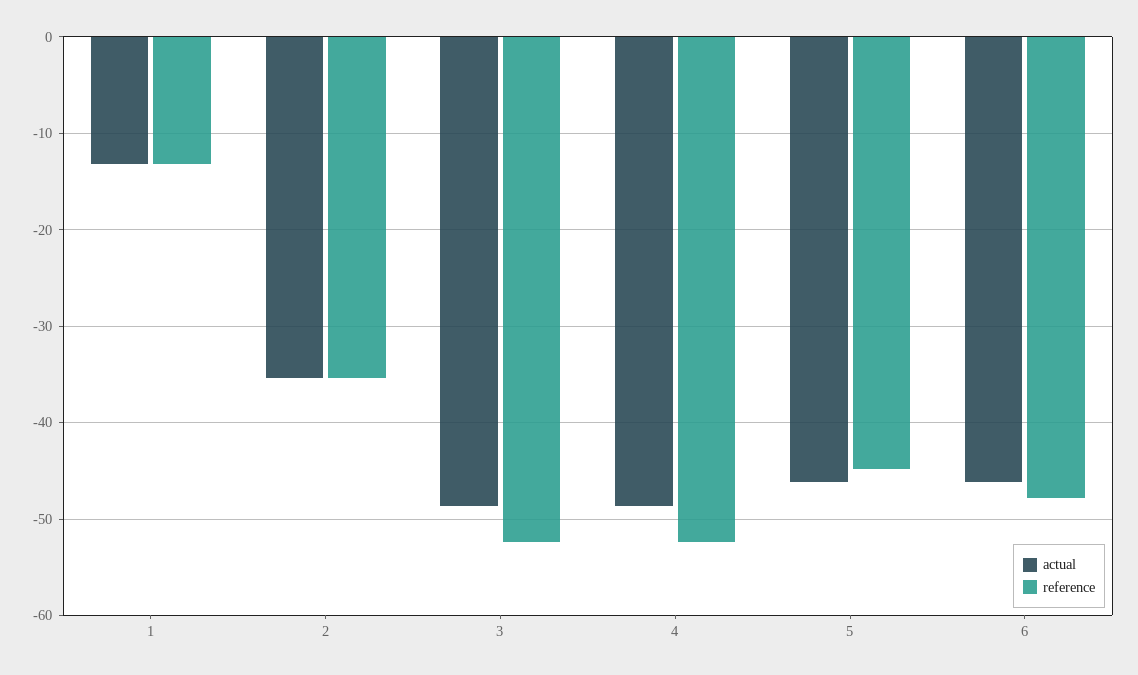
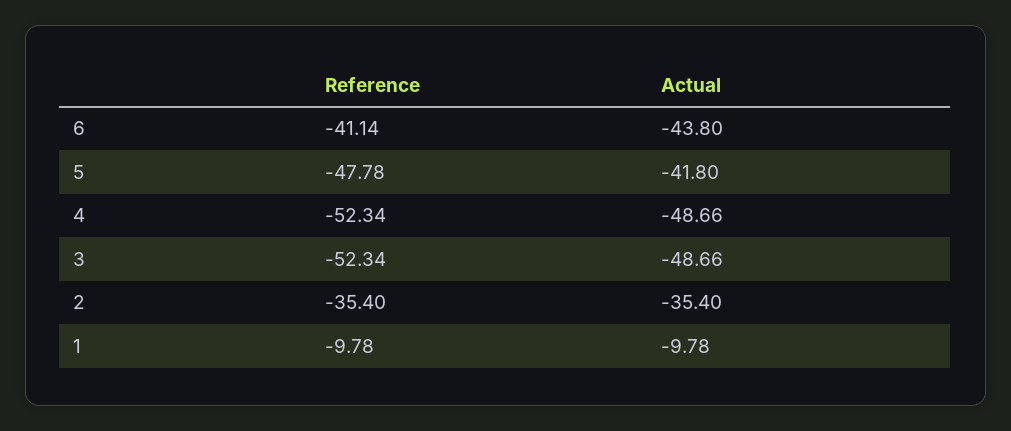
  {
    "actual": {
-     "1": -13,
+     "1": -9.78,
      "2": -35.4,
      "3": -48.66,
      "4": -48.66,
-     "5": -46,
+     "5": -41.8,
-     "6": -46
+     "6": -43.8
    },
    "reference": {
-     "1": -13,
+     "1": -9.78,
      "2": -35.4,
      "3": -52.34,
      "4": -52.34,
-     "5": -45,
+     "5": -47.78,
-     "6": -48
+     "6": -41.14
    }
  }

